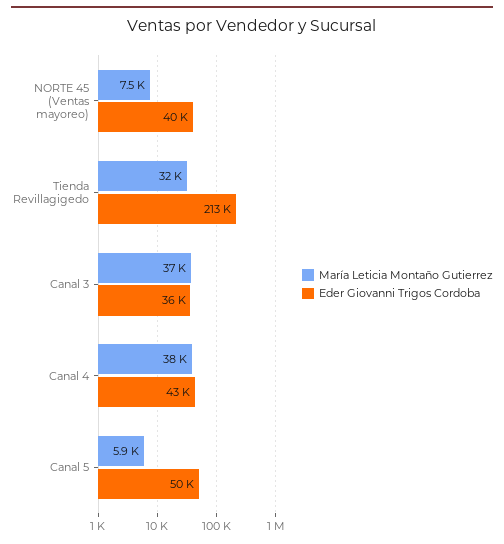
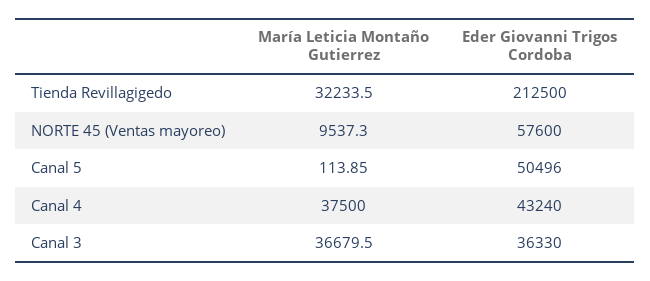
  {
    "María Leticia Montaño Gutierrez": {
-     "NORTE 45 (Ventas mayoreo)": 7500,
+     "NORTE 45 (Ventas mayoreo)": 9537.3,
      "Tienda Revillagigedo": 32233.5,
      "Canal 3": 36679.5,
      "Canal 4": 37500,
-     "Canal 5": 5900
+     "Canal 5": 113.85
    },
    "Eder Giovanni Trigos Cordoba": {
-     "NORTE 45 (Ventas mayoreo)": 40000,
+     "NORTE 45 (Ventas mayoreo)": 57600,
      "Tienda Revillagigedo": 212500,
      "Canal 3": 36330,
      "Canal 4": 43240,
      "Canal 5": 50496
    }
  }

